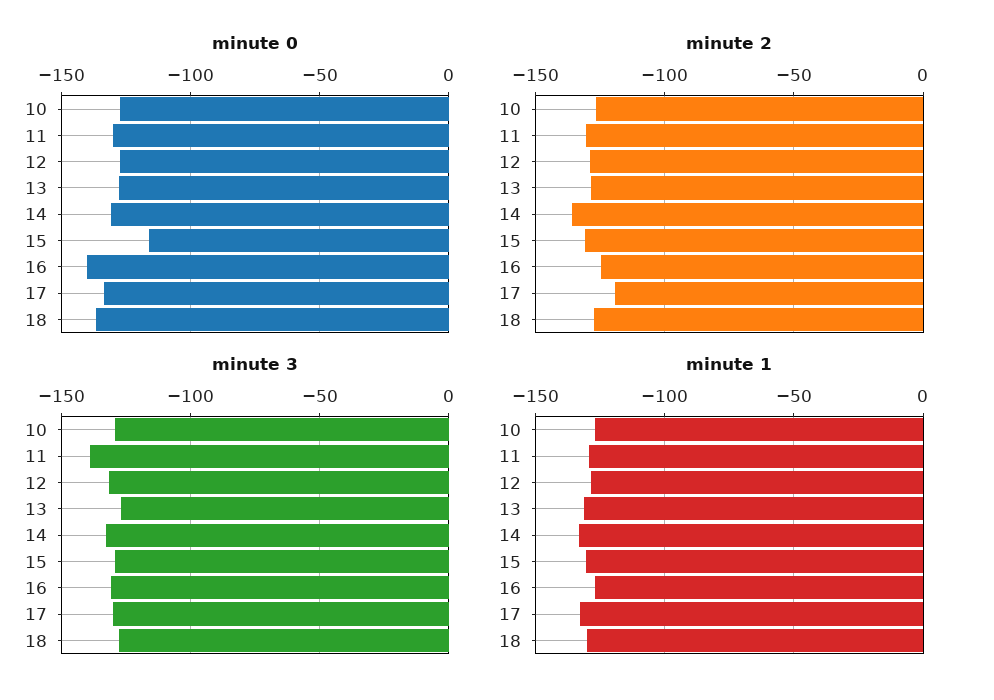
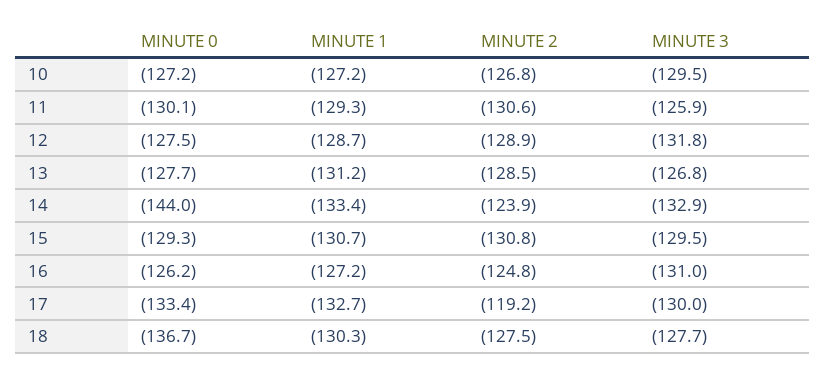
  {
    "minute 0": {
      "10": -127.2,
      "11": -130.1,
      "12": -127.5,
      "13": -127.7,
-     "14": -130,
+     "14": -144,
-     "15": -115,
+     "15": -129.3,
-     "16": -140,
+     "16": -126.2,
      "17": -133.4,
      "18": -136.7
    },
    "minute 2": {
      "10": -126.8,
      "11": -130.6,
      "12": -128.9,
      "13": -128.5,
-     "14": -135,
+     "14": -123.9,
      "15": -130.8,
      "16": -124.8,
      "17": -119.2,
      "18": -127.5
    },
    "minute 3": {
      "10": -129.5,
-     "11": -140,
+     "11": -125.9,
      "12": -131.8,
      "13": -126.8,
      "14": -132.9,
      "15": -129.5,
      "16": -131,
      "17": -130,
      "18": -127.7
    },
    "minute 1": {
      "10": -127.2,
      "11": -129.3,
      "12": -128.7,
      "13": -131.2,
      "14": -133.4,
      "15": -130.7,
      "16": -127.2,
      "17": -132.7,
      "18": -130.3
    }
  }

